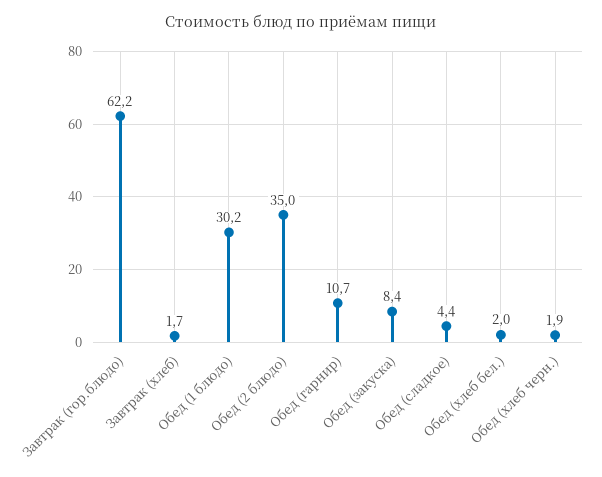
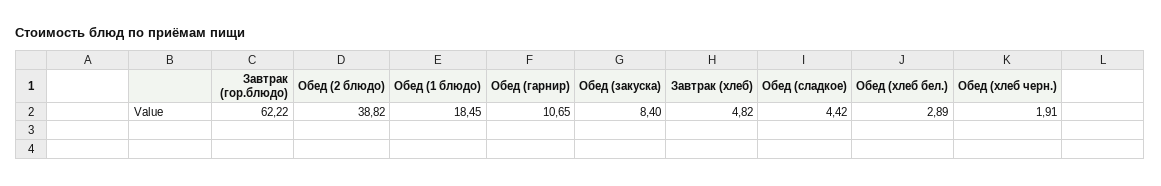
  {
    "Завтрак (гор.блюдо)": 62.22,
-   "Завтрак (хлеб)": 1.7,
+   "Завтрак (хлеб)": 4.82,
-   "Обед (1 блюдо)": 30.2,
+   "Обед (1 блюдо)": 18.45,
-   "Обед (2 блюдо)": 35,
+   "Обед (2 блюдо)": 38.82,
    "Обед (гарнир)": 10.65,
    "Обед (закуска)": 8.4,
    "Обед (сладкое)": 4.42,
-   "Обед (хлеб бел.)": 2,
+   "Обед (хлеб бел.)": 2.89,
    "Обед (хлеб черн.)": 1.91
  }

